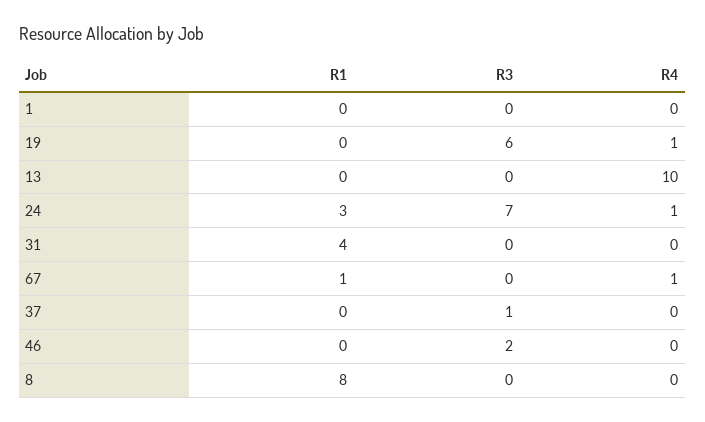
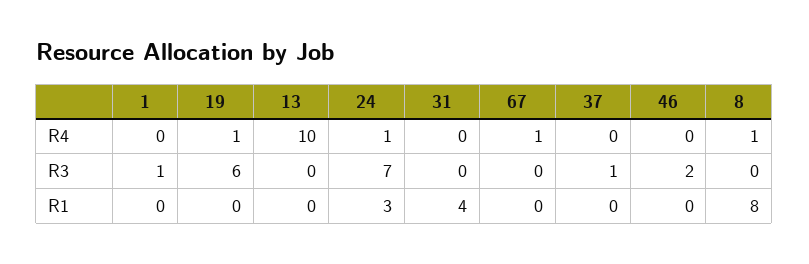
  {
    "R1": {
      "1": 0,
      "19": 0,
      "13": 0,
      "24": 3,
      "31": 4,
-     "67": 1,
+     "67": 0,
      "37": 0,
      "46": 0,
      "8": 8
    },
    "R3": {
-     "1": 0,
+     "1": 1,
      "19": 6,
      "13": 0,
      "24": 7,
      "31": 0,
      "67": 0,
      "37": 1,
      "46": 2,
      "8": 0
    },
    "R4": {
      "1": 0,
      "19": 1,
      "13": 10,
      "24": 1,
      "31": 0,
      "67": 1,
      "37": 0,
      "46": 0,
-     "8": 0
+     "8": 1
    }
  }

